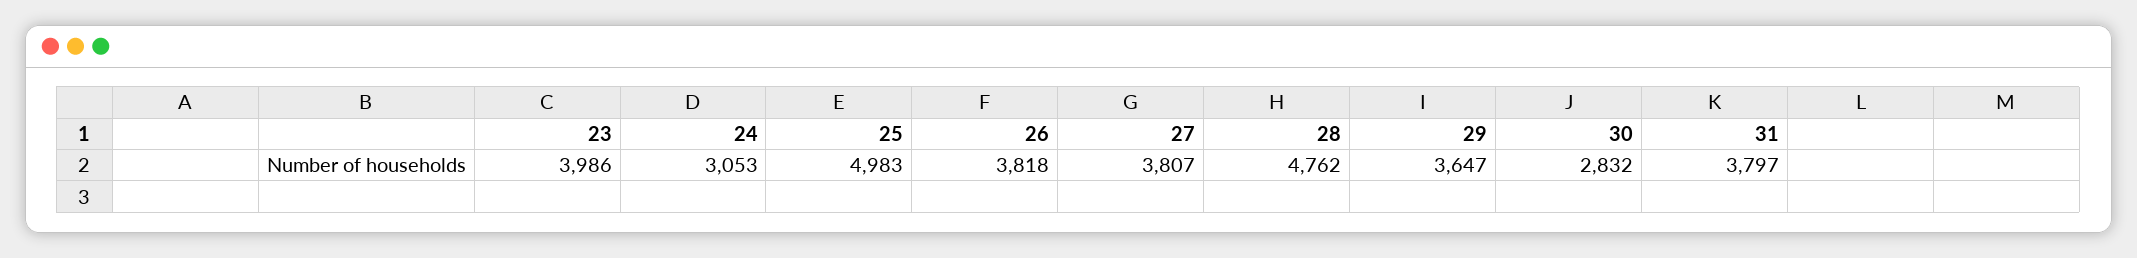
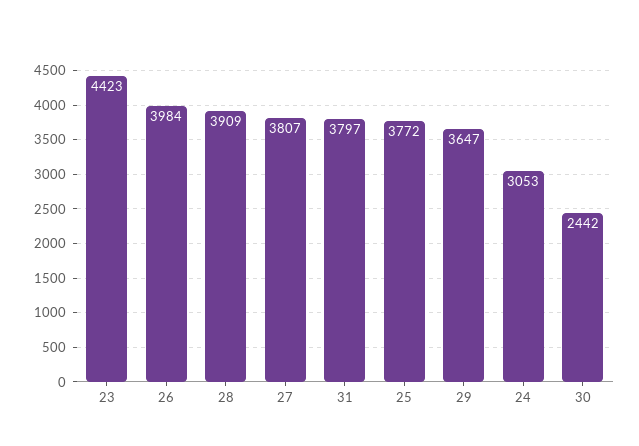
  {
-   "23": 3986,
+   "23": 4423,
    "24": 3053,
-   "25": 4983,
+   "25": 3772,
-   "26": 3818,
+   "26": 3984,
    "27": 3807,
-   "28": 4762,
+   "28": 3909,
    "29": 3647,
-   "30": 2832,
+   "30": 2442,
    "31": 3797
  }

